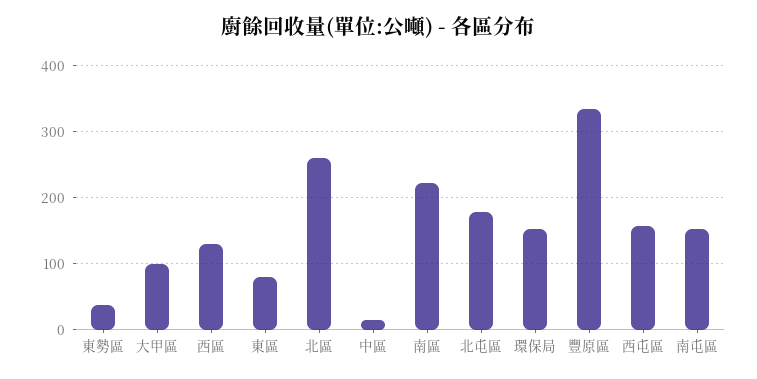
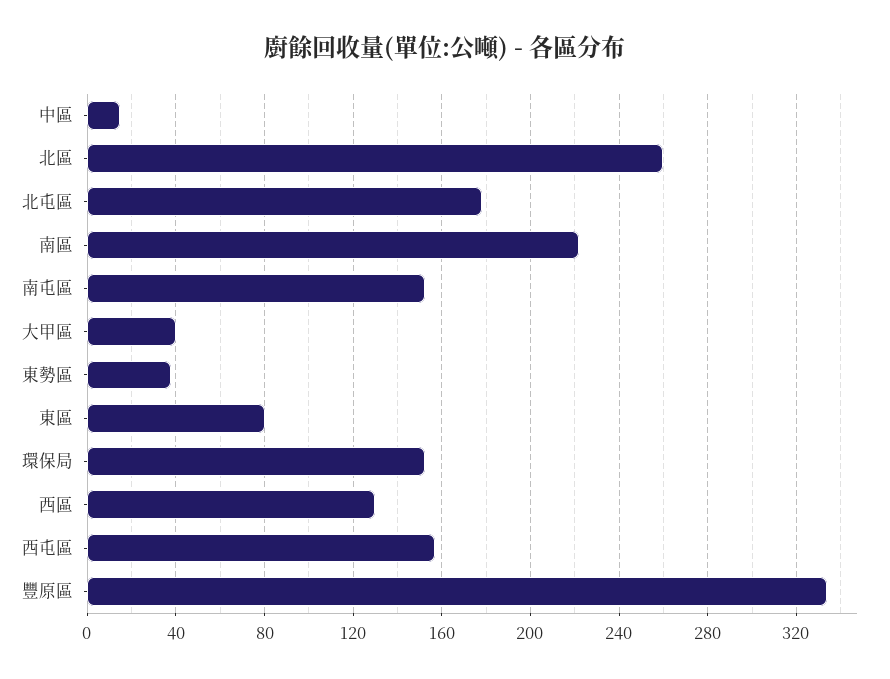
  {
    "東勢區": 40,
-   "大甲區": 100,
+   "大甲區": 40,
    "西區": 130,
    "東區": 80,
    "北區": 260,
    "中區": 15,
    "南區": 220,
    "北屯區": 180,
    "環保局": 155,
    "豐原區": 335,
    "西屯區": 155,
    "南屯區": 150
  }

